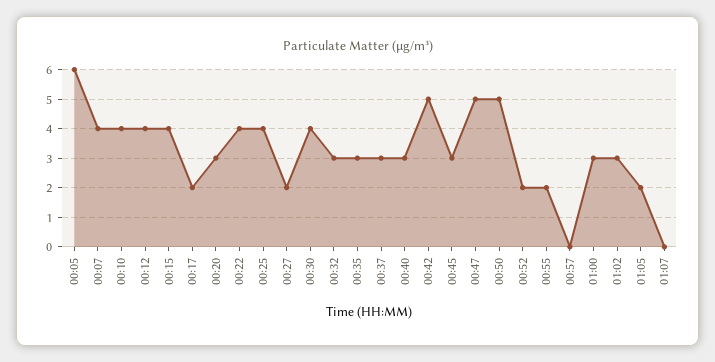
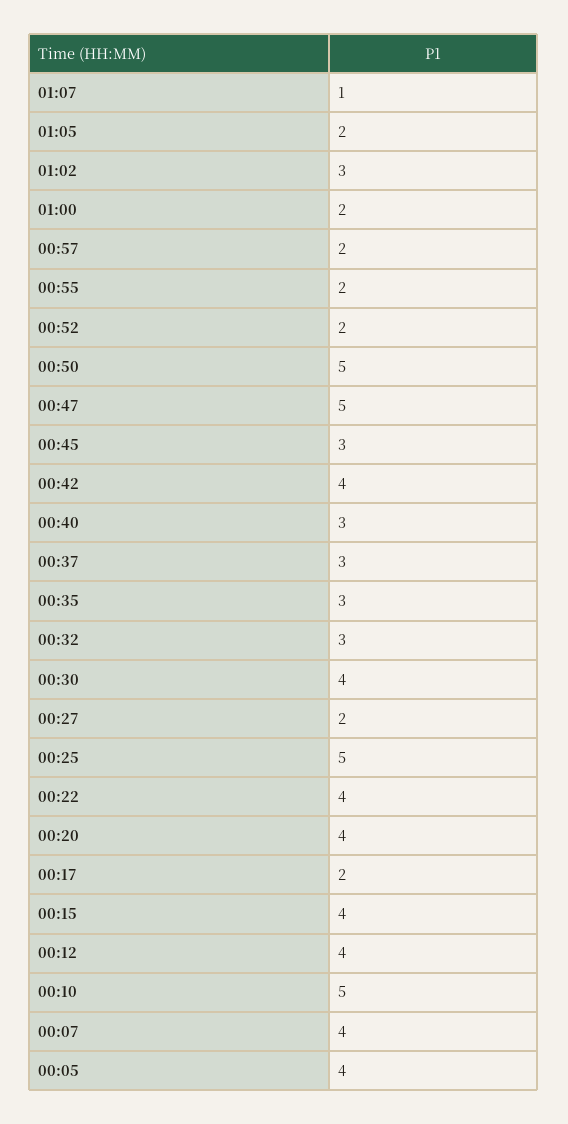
  {
-   "00:05": 6,
+   "00:05": 4,
    "00:07": 4,
-   "00:10": 4,
+   "00:10": 5,
    "00:12": 4,
    "00:15": 4,
    "00:17": 2,
-   "00:20": 3,
+   "00:20": 4,
    "00:22": 4,
-   "00:25": 4,
+   "00:25": 5,
    "00:27": 2,
    "00:30": 4,
    "00:32": 3,
    "00:35": 3,
    "00:37": 3,
    "00:40": 3,
-   "00:42": 5,
+   "00:42": 4,
    "00:45": 3,
    "00:47": 5,
    "00:50": 5,
    "00:52": 2,
    "00:55": 2,
-   "00:57": 0,
+   "00:57": 2,
-   "01:00": 3,
+   "01:00": 2,
    "01:02": 3,
    "01:05": 2,
-   "01:07": 0
+   "01:07": 1
  }

